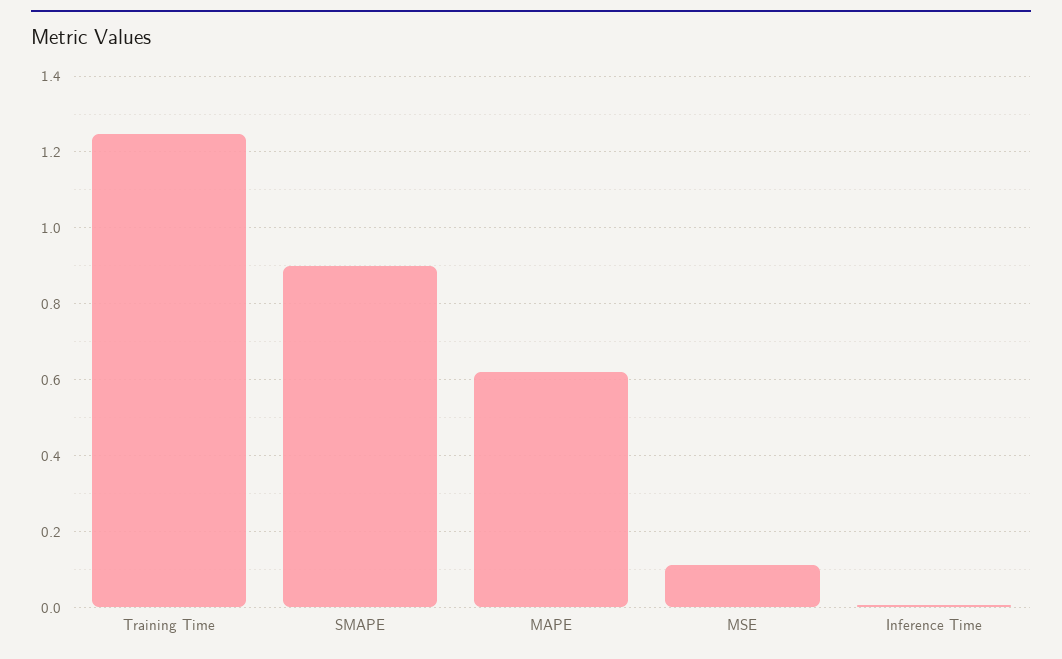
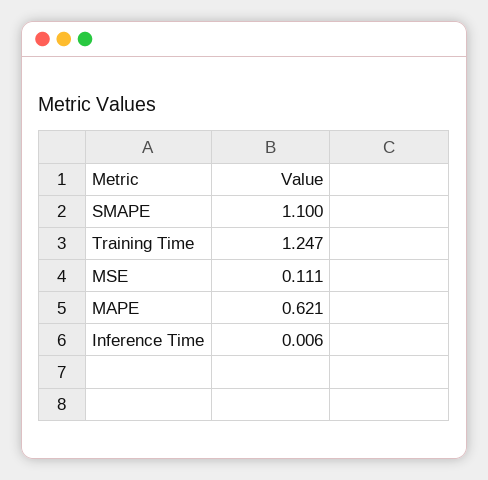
  {
    "Training Time": 1.247,
-   "SMAPE": 0.9,
+   "SMAPE": 1.1,
    "MAPE": 0.621,
    "MSE": 0.111,
    "Inference Time": 0.006
  }

